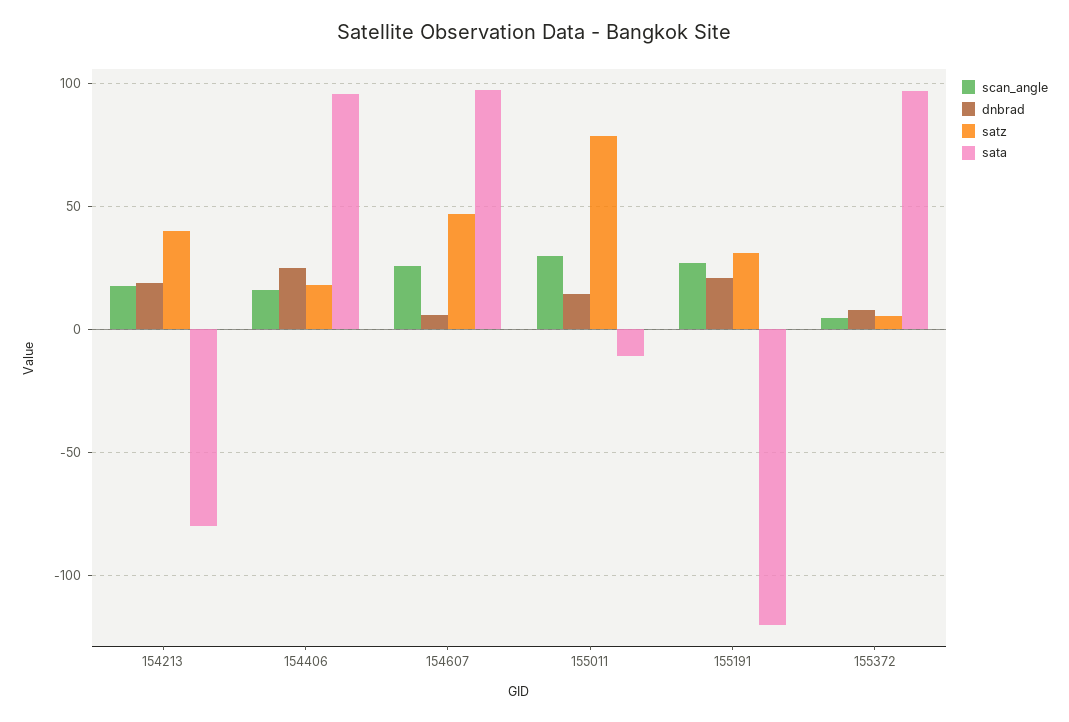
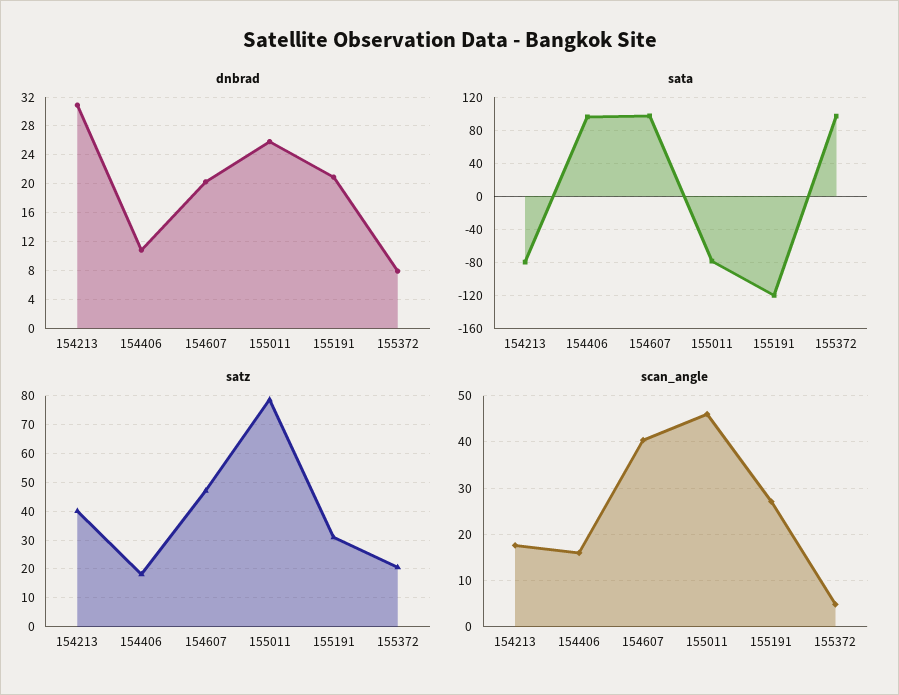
  {
    "scan_angle": {
      "154213": 18,
      "154406": 16,
-     "154607": 25,
+     "154607": 40,
-     "155011": 30,
+     "155011": 46,
      "155191": 28,
      "155372": 4
    },
    "dnbrad": {
-     "154213": 20,
+     "154213": 31,
-     "154406": 25,
+     "154406": 11,
-     "154607": 5,
+     "154607": 20,
-     "155011": 15,
+     "155011": 26,
      "155191": 21,
      "155372": 8
    },
    "satz": {
      "154213": 40,
      "154406": 17.5,
      "154607": 47.5,
      "155011": 77.5,
      "155191": 30,
-     "155372": 5
+     "155372": 20
    },
    "sata": {
      "154213": -80,
      "154406": 95,
      "154607": 95,
-     "155011": -10,
+     "155011": -80,
      "155191": -120,
      "155372": 95
    }
  }

